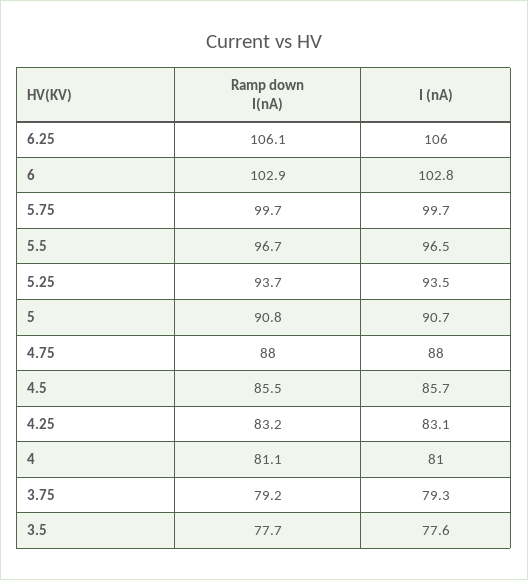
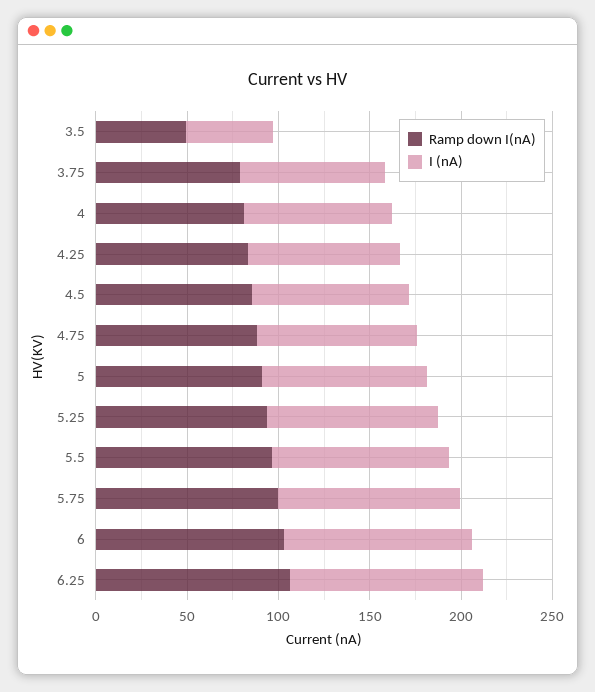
  {
    "Ramp down I(nA)": {
      "6.25": 106.1,
      "6": 102.9,
      "5.75": 99.7,
      "5.5": 96.7,
      "5.25": 93.7,
      "5": 90.8,
      "4.75": 88,
      "4.5": 85.5,
      "4.25": 83.2,
      "4": 81.1,
      "3.75": 79.2,
-     "3.5": 77.7
+     "3.5": 50
    },
    "I (nA)": {
      "6.25": 106,
      "6": 102.8,
      "5.75": 99.7,
      "5.5": 96.5,
      "5.25": 93.5,
      "5": 90.7,
      "4.75": 88,
      "4.5": 85.7,
      "4.25": 83.1,
      "4": 81,
      "3.75": 79.3,
-     "3.5": 77.6
+     "3.5": 50
    }
  }

